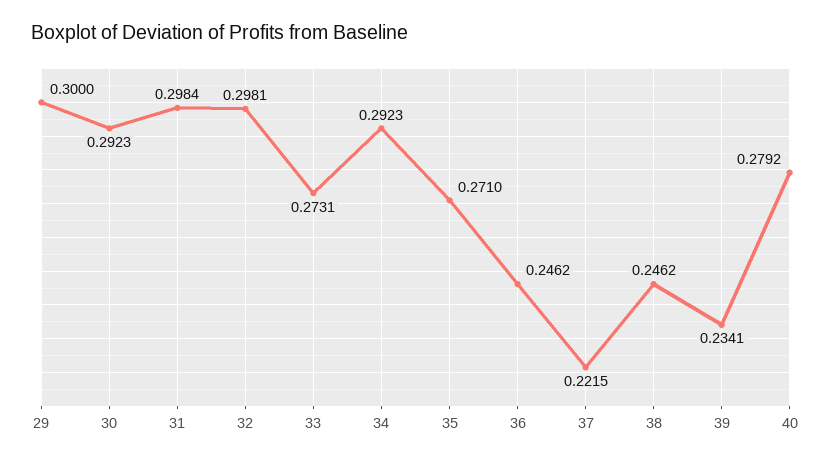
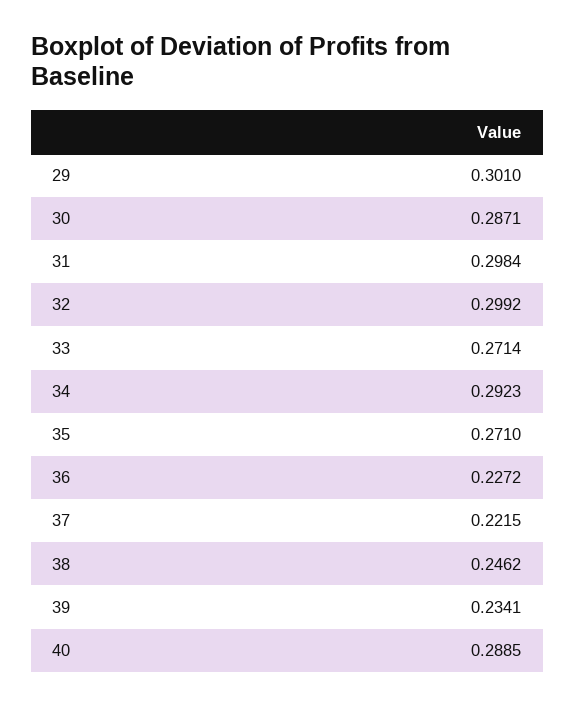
  {
-   "29": 0.3,
+   "29": 0.301,
-   "30": 0.2923,
+   "30": 0.2871,
    "31": 0.2984,
-   "32": 0.2981,
+   "32": 0.2992,
-   "33": 0.2731,
+   "33": 0.2714,
    "34": 0.2923,
    "35": 0.271,
-   "36": 0.2462,
+   "36": 0.2272,
    "37": 0.2215,
    "38": 0.2462,
    "39": 0.2341,
-   "40": 0.2792
+   "40": 0.2885
  }

